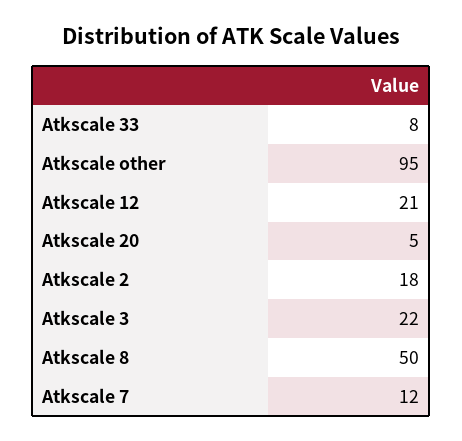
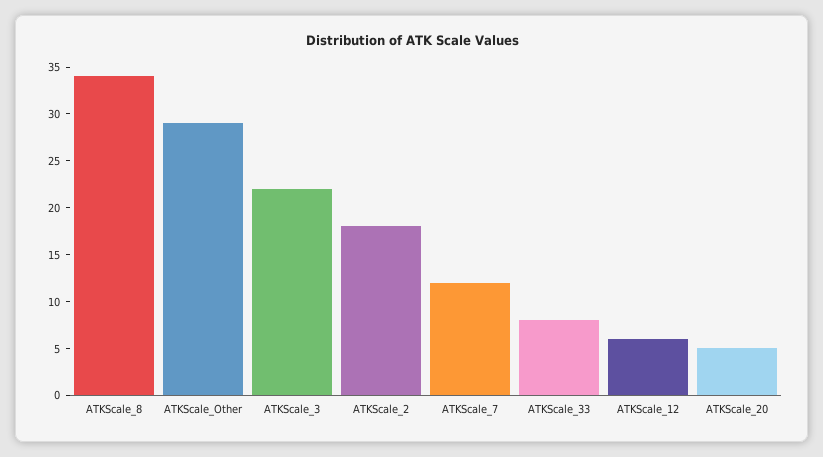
  {
    "Atkscale 33": 8,
-   "Atkscale other": 95,
+   "Atkscale other": 29,
-   "Atkscale 12": 21,
+   "Atkscale 12": 6,
    "Atkscale 20": 5,
    "Atkscale 2": 18,
    "Atkscale 3": 22,
-   "Atkscale 8": 50,
+   "Atkscale 8": 34,
    "Atkscale 7": 12
  }

